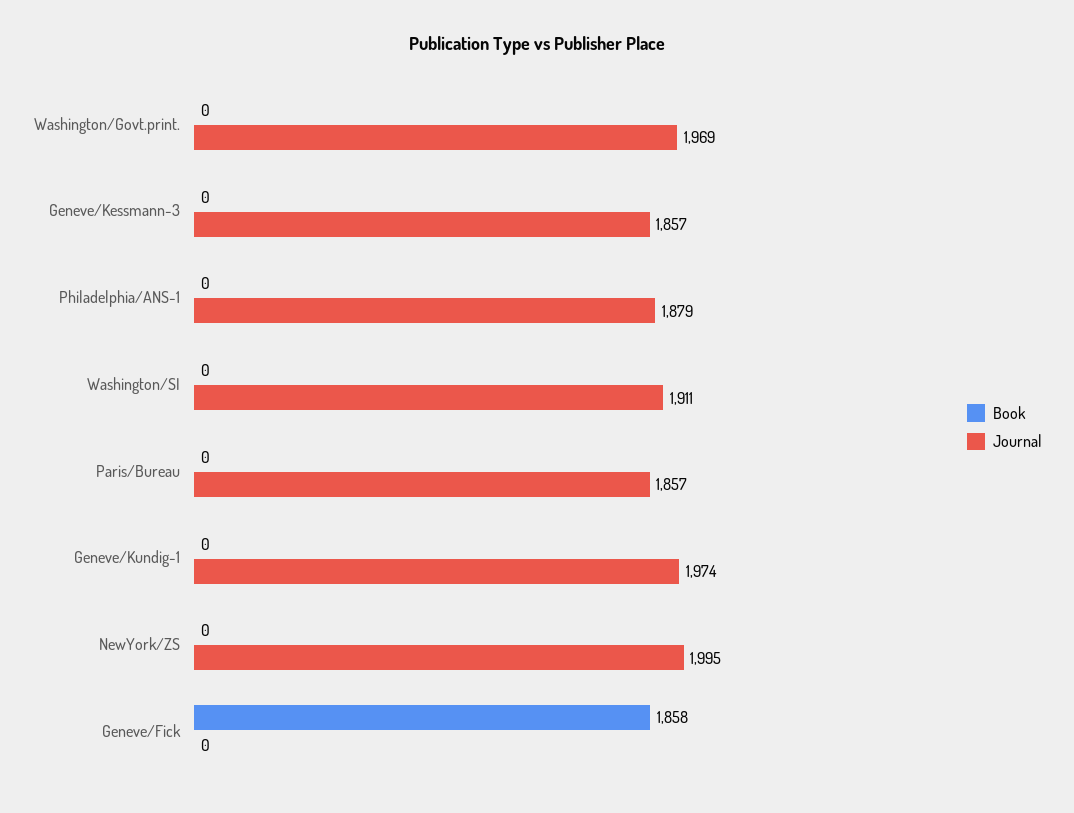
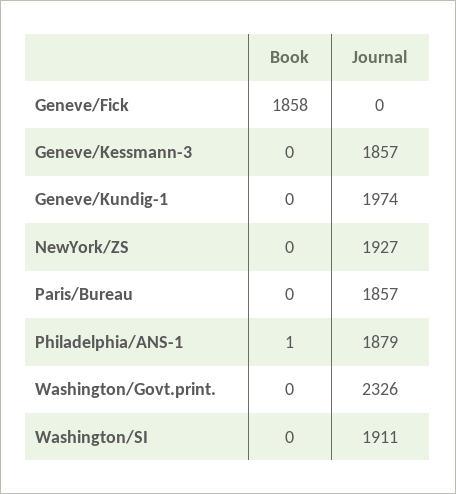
  {
    "Book": {
      "Washington/Govt.print.": 0,
      "Geneve/Kessmann-3": 0,
-     "Philadelphia/ANS-1": 0,
+     "Philadelphia/ANS-1": 1,
      "Washington/SI": 0,
      "Paris/Bureau": 0,
      "Geneve/Kundig-1": 0,
      "NewYork/ZS": 0,
      "Geneve/Fick": 1858
    },
    "Journal": {
-     "Washington/Govt.print.": 1969,
+     "Washington/Govt.print.": 2326,
      "Geneve/Kessmann-3": 1857,
      "Philadelphia/ANS-1": 1879,
      "Washington/SI": 1911,
      "Paris/Bureau": 1857,
      "Geneve/Kundig-1": 1974,
-     "NewYork/ZS": 1995,
+     "NewYork/ZS": 1927,
      "Geneve/Fick": 0
    }
  }

